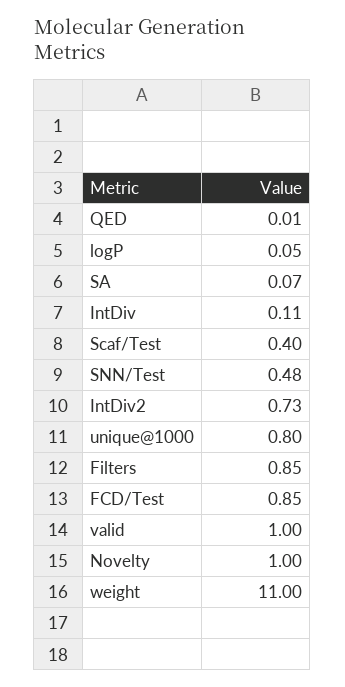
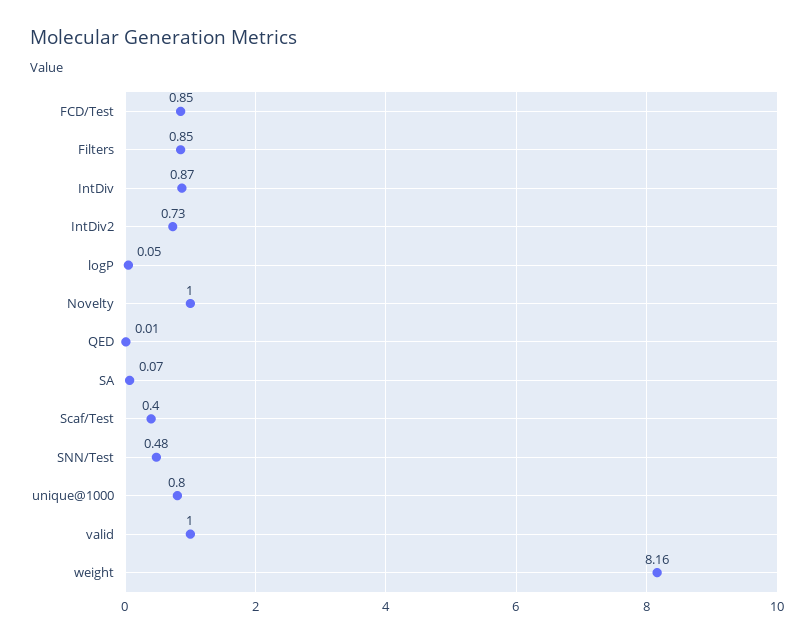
  {
    "QED": 0.01,
    "logP": 0.05,
    "SA": 0.07,
-   "IntDiv": 0.11,
+   "IntDiv": 0.87,
    "Scaf/Test": 0.4,
    "SNN/Test": 0.48,
    "IntDiv2": 0.73,
    "unique@1000": 0.8,
    "Filters": 0.85,
    "FCD/Test": 0.85,
    "valid": 1,
    "Novelty": 1,
-   "weight": 11
+   "weight": 8.16
  }

